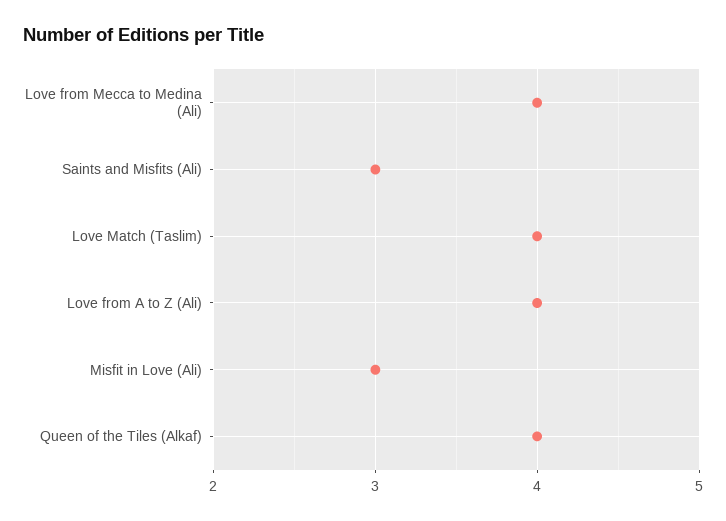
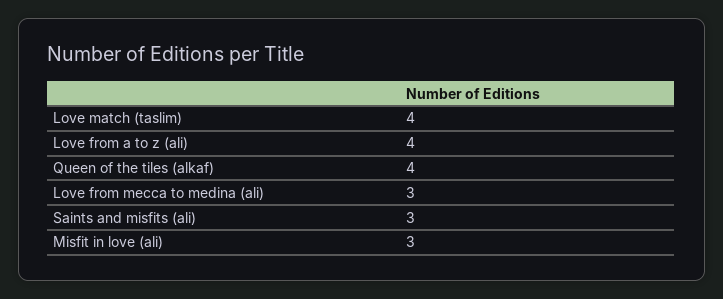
  {
-   "Love from Mecca to Medina (Ali)": 4,
+   "Love from Mecca to Medina (Ali)": 3,
    "Saints and Misfits (Ali)": 3,
    "Love Match (Taslim)": 4,
    "Love from A to Z (Ali)": 4,
    "Misfit in Love (Ali)": 3,
    "Queen of the Tiles (Alkaf)": 4
  }

